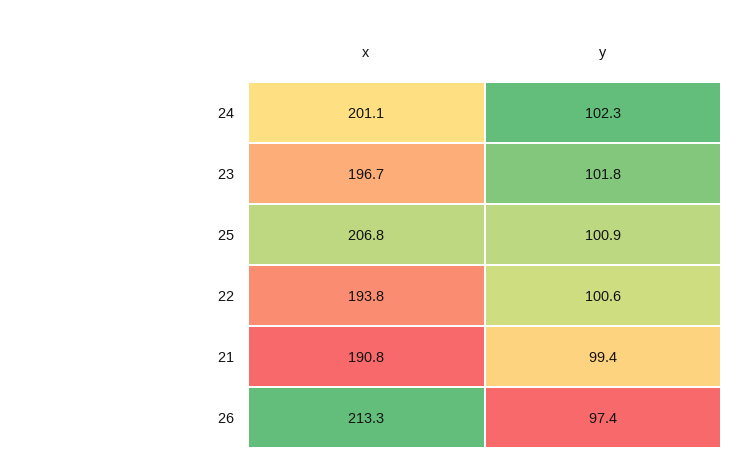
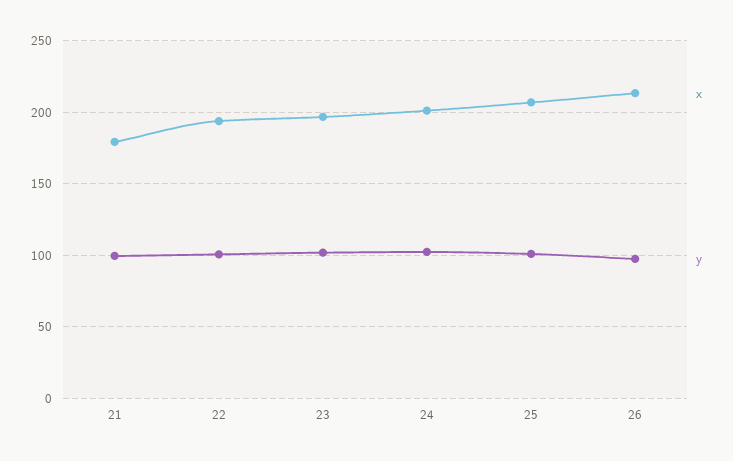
  {
    "x": {
      "24": 201.1,
      "23": 196.7,
      "25": 206.8,
      "22": 193.8,
-     "21": 190.8,
+     "21": 180,
      "26": 213.3
    },
    "y": {
      "24": 102.3,
      "23": 101.8,
      "25": 100.9,
      "22": 100.6,
      "21": 99.4,
      "26": 97.4
    }
  }

